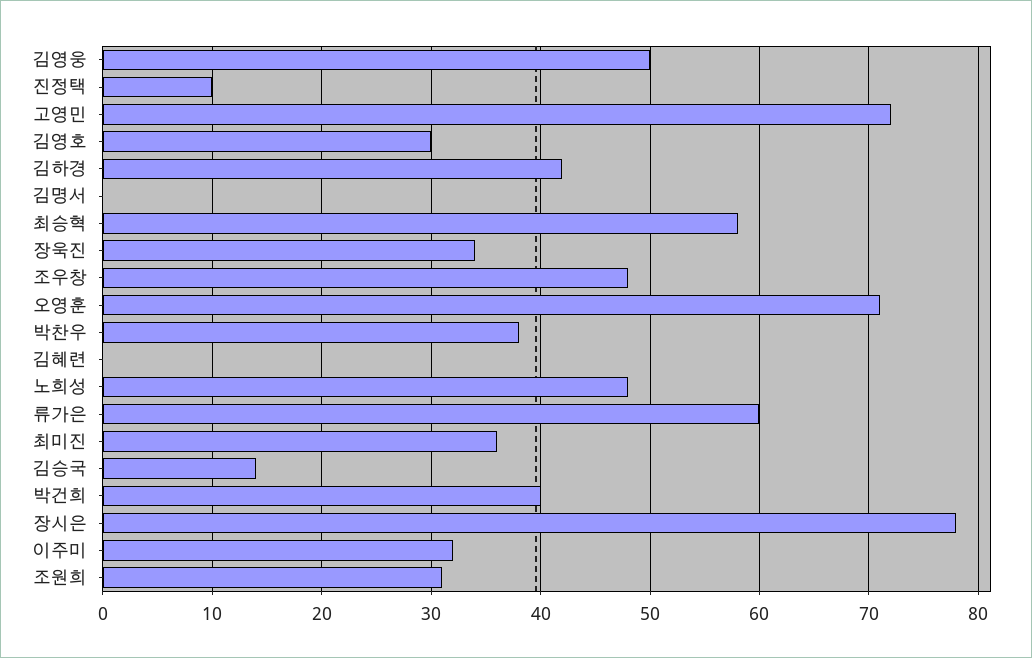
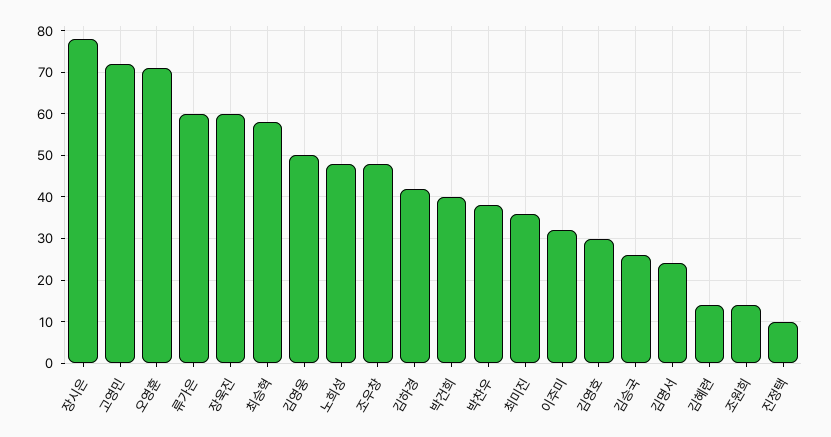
  {
    "김영웅": 50,
    "진정택": 10,
    "고영민": 72,
    "김영호": 30,
    "김하경": 42,
-   "김명서": 0,
+   "김명서": 25,
    "최승혁": 58,
-   "장욱진": 34,
+   "장욱진": 60,
    "조우창": 48,
    "오영훈": 71,
    "박찬우": 38,
-   "김혜련": 0,
+   "김혜련": 15,
    "노희성": 48,
    "류가은": 60,
    "최미진": 36,
-   "김승국": 14,
+   "김승국": 25,
    "박건희": 40,
    "장시은": 78,
    "이주미": 32,
-   "조원희": 31
+   "조원희": 15
  }

